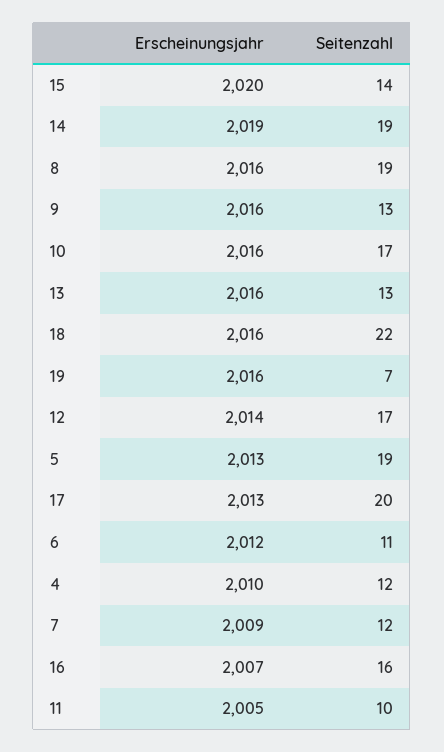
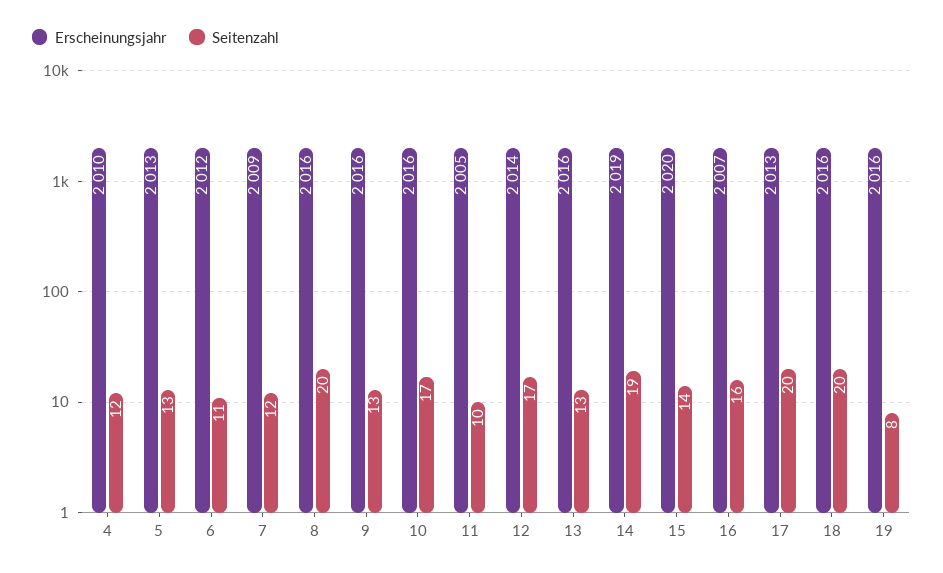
  {
    "Erscheinungsjahr": {
      "15": 2020,
      "14": 2019,
      "8": 2016,
      "9": 2016,
      "10": 2016,
      "13": 2016,
      "18": 2016,
      "19": 2016,
      "12": 2014,
      "5": 2013,
      "17": 2013,
      "6": 2012,
      "4": 2010,
      "7": 2009,
      "16": 2007,
      "11": 2005
    },
    "Seitenzahl": {
      "15": 14,
      "14": 19,
-     "8": 19,
+     "8": 20,
      "9": 13,
      "10": 17,
      "13": 13,
-     "18": 22,
+     "18": 20,
-     "19": 7,
+     "19": 8,
      "12": 17,
-     "5": 19,
+     "5": 13,
      "17": 20,
      "6": 11,
      "4": 12,
      "7": 12,
      "16": 16,
      "11": 10
    }
  }

